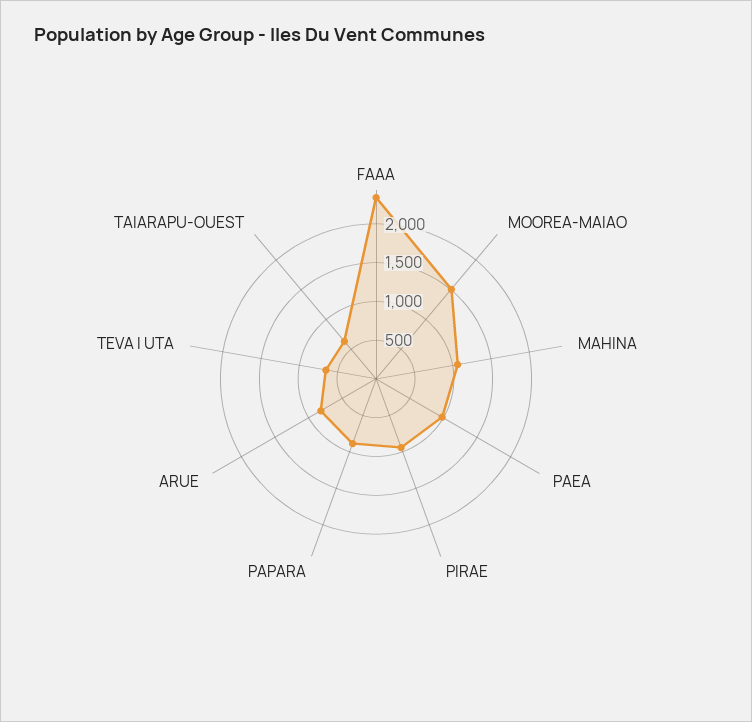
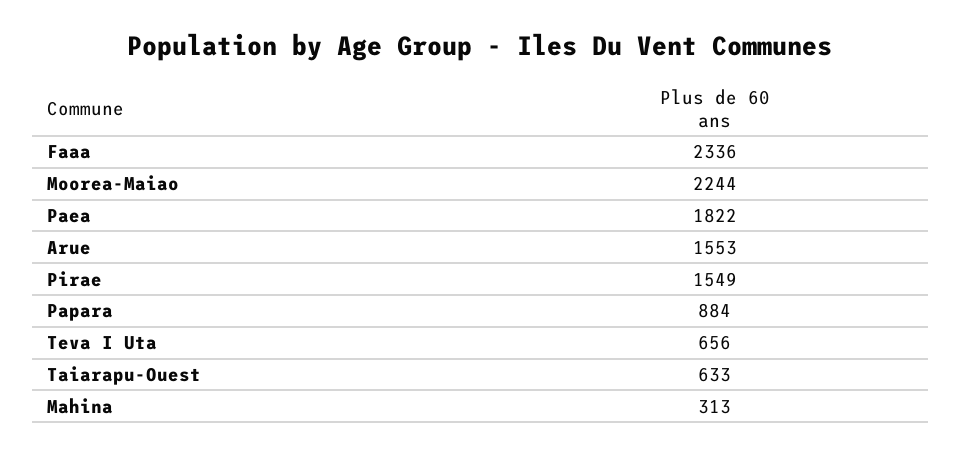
  {
    "FAAA": 2336,
-   "MOOREA-MAIAO": 1500,
+   "MOOREA-MAIAO": 2244,
-   "MAHINA": 1000,
+   "MAHINA": 313,
-   "PAEA": 1000,
+   "PAEA": 1822,
-   "PIRAE": 1000,
+   "PIRAE": 1549,
    "PAPARA": 884,
-   "ARUE": 750,
+   "ARUE": 1553,
    "TEVA I UTA": 656,
    "TAIARAPU-OUEST": 633
  }

